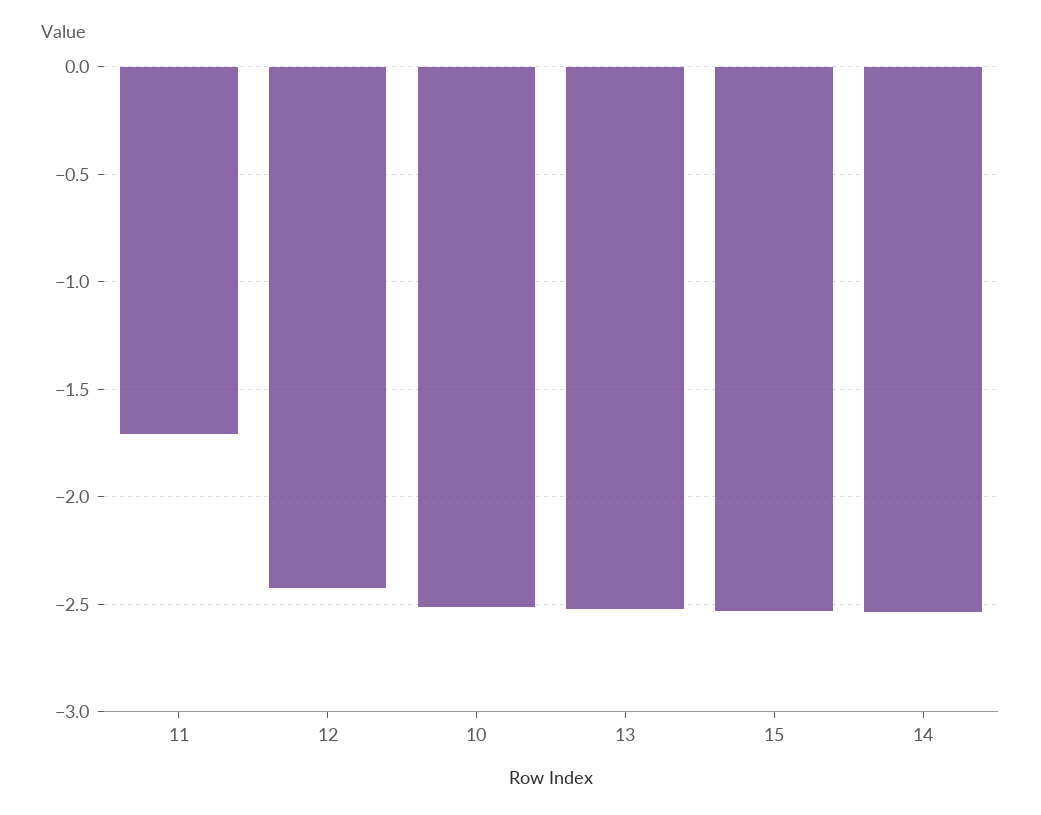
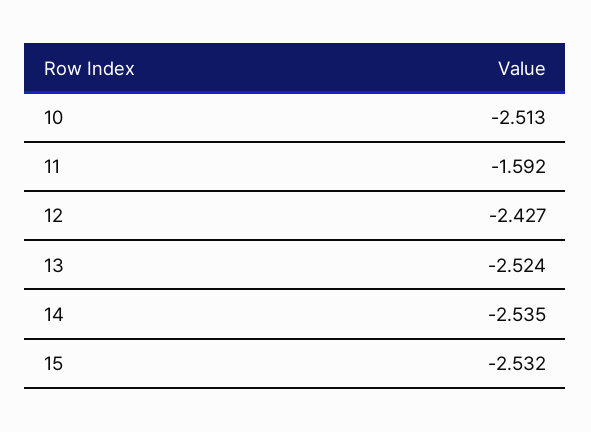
  {
-   "11": -1.7,
+   "11": -1.592,
    "12": -2.427,
    "10": -2.513,
    "13": -2.524,
    "15": -2.532,
    "14": -2.535
  }

